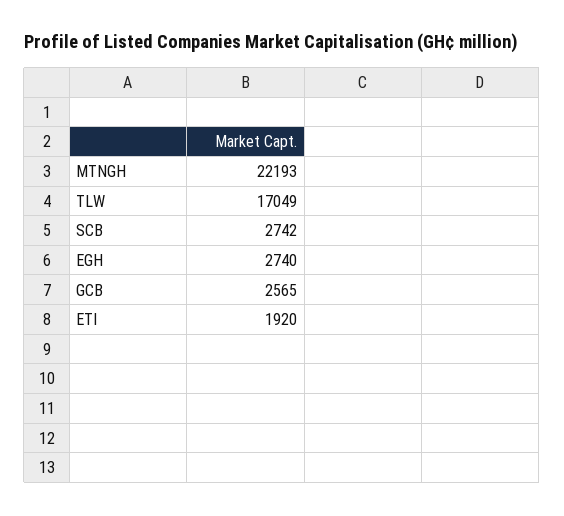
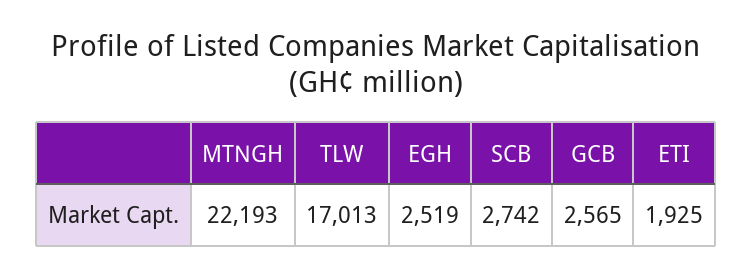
  {
    "MTNGH": 22193,
-   "TLW": 17049,
+   "TLW": 17013,
    "SCB": 2742,
-   "EGH": 2740,
+   "EGH": 2519,
    "GCB": 2565,
-   "ETI": 1920
+   "ETI": 1925
  }

